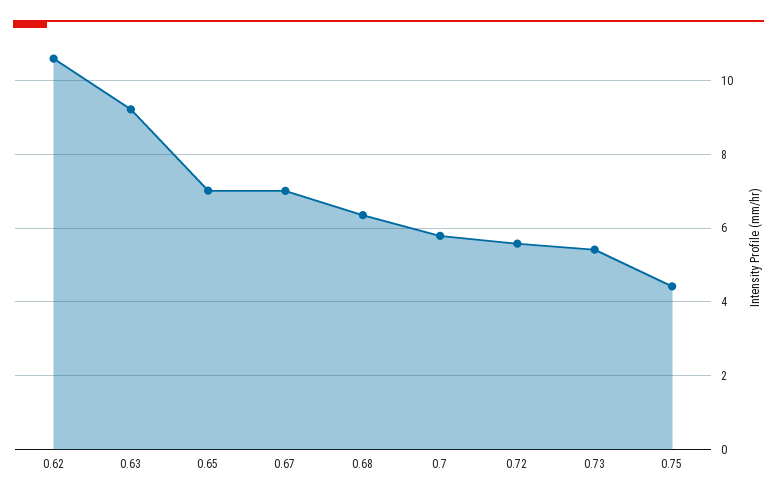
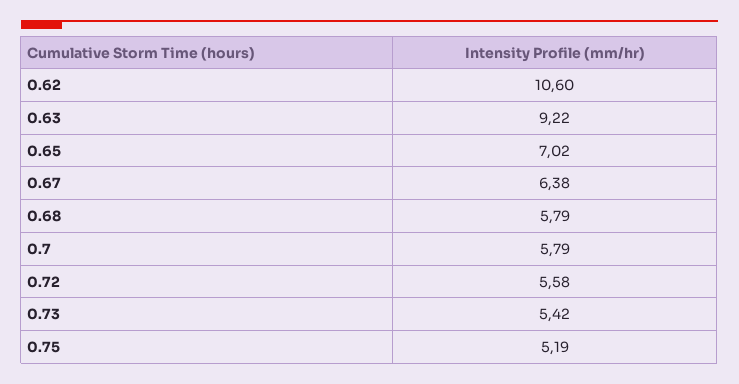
  {
    "0.62": 10.6,
    "0.63": 9.22,
    "0.65": 7.02,
-   "0.67": 7,
+   "0.67": 6.38,
-   "0.68": 6.4,
+   "0.68": 5.79,
    "0.7": 5.79,
    "0.72": 5.58,
    "0.73": 5.42,
-   "0.75": 4.4
+   "0.75": 5.19
  }

